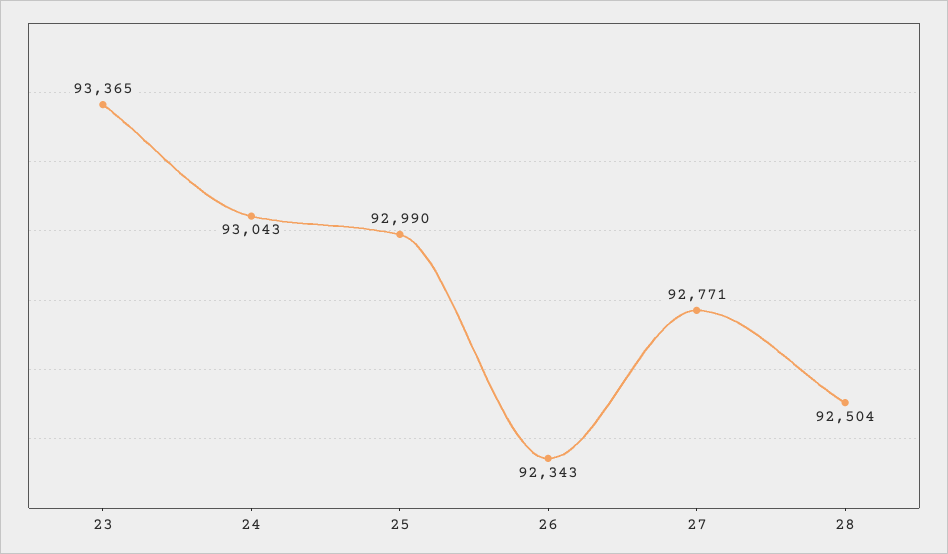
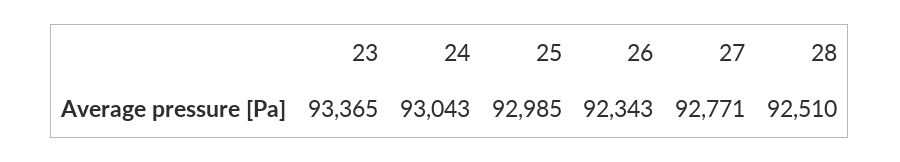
  {
    "23": 93365,
    "24": 93043,
-   "25": 92990,
+   "25": 92985,
    "26": 92343,
    "27": 92771,
-   "28": 92504
+   "28": 92510
  }

